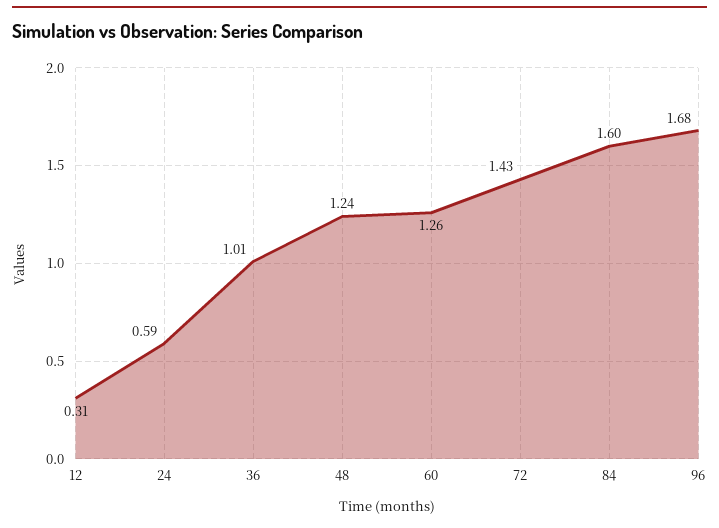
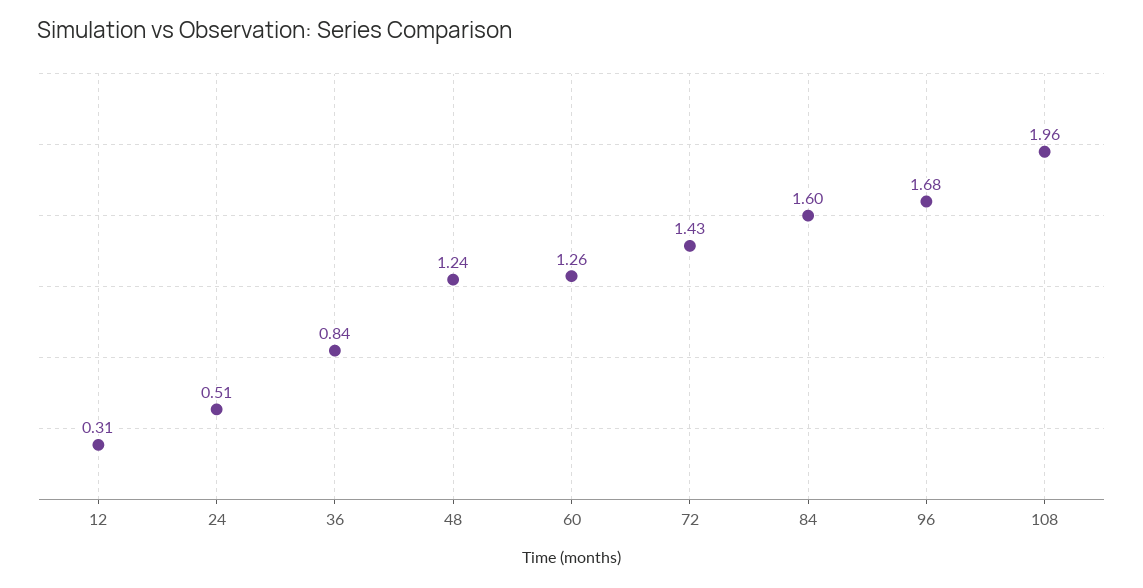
  {
    "12": 0.31,
-   "24": 0.59,
+   "24": 0.51,
-   "36": 1.01,
+   "36": 0.84,
    "48": 1.24,
    "60": 1.26,
    "72": 1.43,
    "84": 1.6,
-   "96": 1.68
+   "96": 1.68,
+   "108": 1.96
  }

